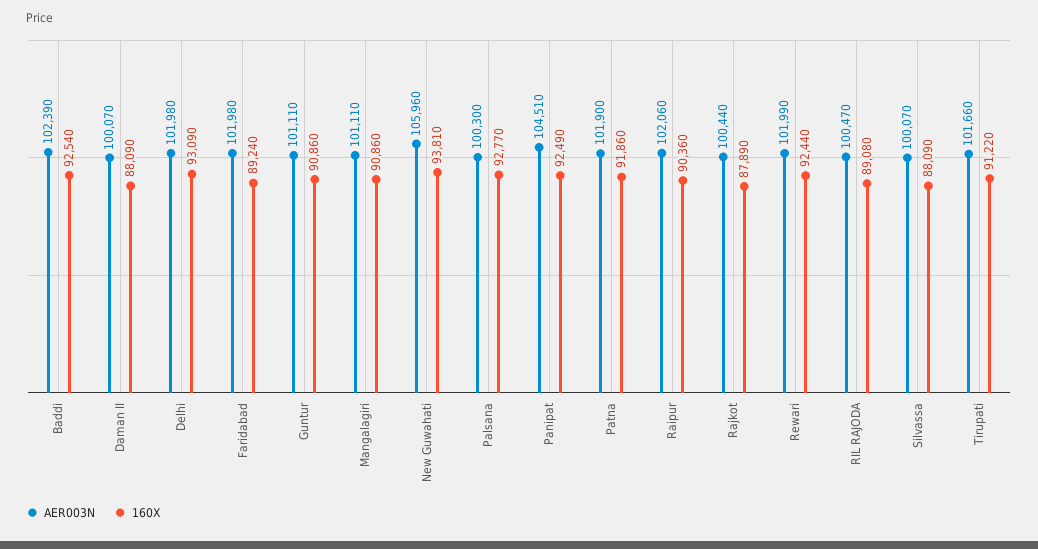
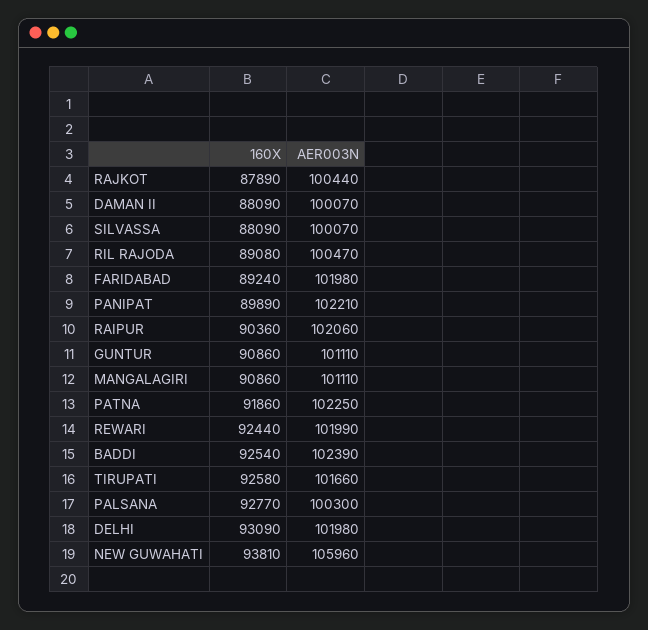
  {
    "AER003N": {
      "Baddi": 102390,
      "Daman II": 100070,
      "Delhi": 101980,
      "Faridabad": 101980,
      "Guntur": 101110,
      "Mangalagiri": 101110,
      "New Guwahati": 105960,
      "Palsana": 100300,
-     "Panipat": 104510,
+     "Panipat": 102210,
-     "Patna": 101900,
+     "Patna": 102250,
      "Raipur": 102060,
      "Rajkot": 100440,
      "Rewari": 101990,
      "RIL RAJODA": 100470,
      "Silvassa": 100070,
      "Tirupati": 101660
    },
    "160X": {
      "Baddi": 92540,
      "Daman II": 88090,
      "Delhi": 93090,
      "Faridabad": 89240,
      "Guntur": 90860,
      "Mangalagiri": 90860,
      "New Guwahati": 93810,
      "Palsana": 92770,
-     "Panipat": 92490,
+     "Panipat": 89890,
      "Patna": 91860,
      "Raipur": 90360,
      "Rajkot": 87890,
      "Rewari": 92440,
      "RIL RAJODA": 89080,
      "Silvassa": 88090,
-     "Tirupati": 91220
+     "Tirupati": 92580
    }
  }

